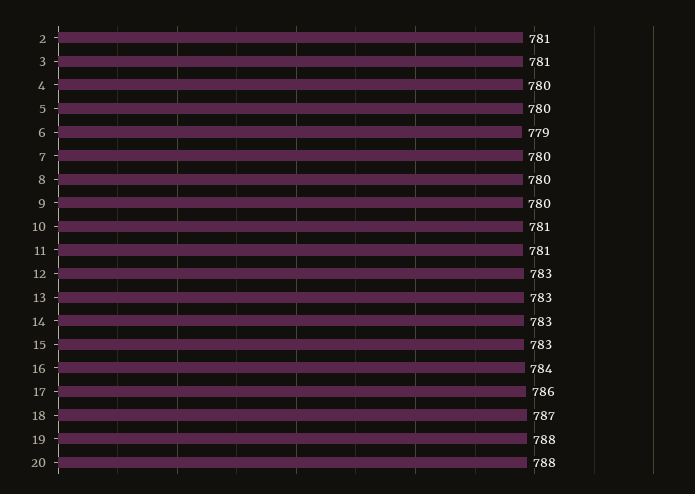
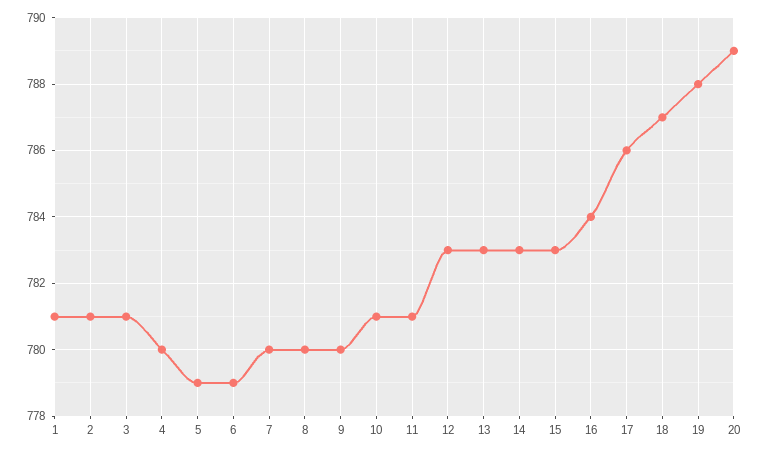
  {
    "2": 781,
    "3": 781,
    "4": 780,
-   "5": 780,
+   "5": 779,
    "6": 779,
    "7": 780,
    "8": 780,
    "9": 780,
    "10": 781,
    "11": 781,
    "12": 783,
    "13": 783,
    "14": 783,
    "15": 783,
    "16": 784,
    "17": 786,
    "18": 787,
    "19": 788,
-   "20": 788
+   "20": 789,
+   "1": 781
  }

